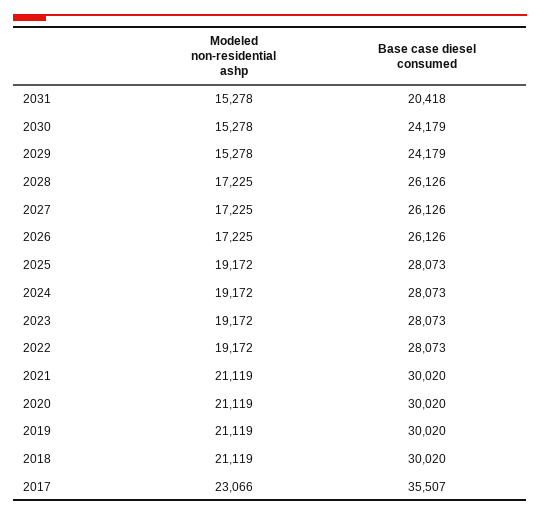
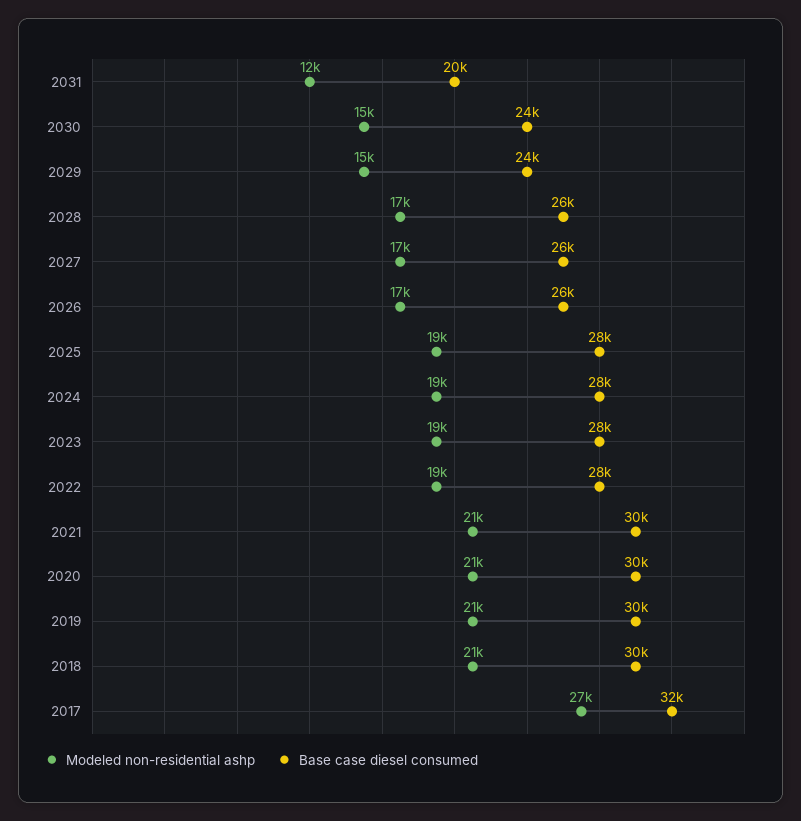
  {
    "Modeled non-residential ashp": {
-     "2031": 15278,
+     "2031": 12000,
      "2030": 15278,
      "2029": 15278,
      "2028": 17225,
      "2027": 17225,
      "2026": 17225,
      "2025": 19172,
      "2024": 19172,
      "2023": 19172,
      "2022": 19172,
      "2021": 21119,
      "2020": 21119,
      "2019": 21119,
      "2018": 21119,
-     "2017": 23066
+     "2017": 27000
    },
    "Base case diesel consumed": {
      "2031": 20418,
      "2030": 24179,
      "2029": 24179,
      "2028": 26126,
      "2027": 26126,
      "2026": 26126,
      "2025": 28073,
      "2024": 28073,
      "2023": 28073,
      "2022": 28073,
      "2021": 30020,
      "2020": 30020,
      "2019": 30020,
      "2018": 30020,
-     "2017": 35507
+     "2017": 32000
    }
  }

